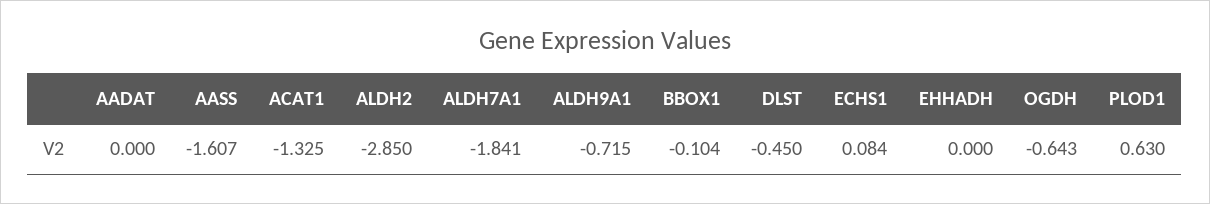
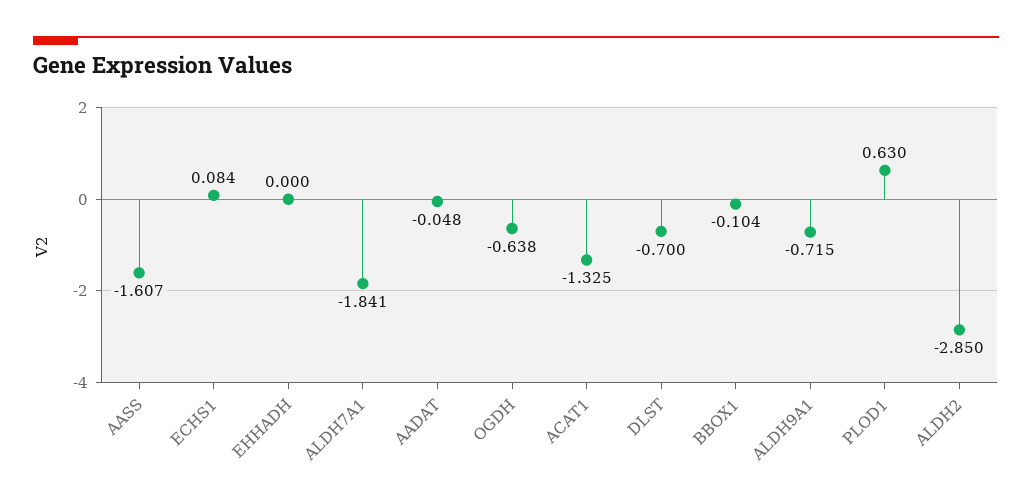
  {
-   "AADAT": 0,
+   "AADAT": -0.048,
    "AASS": -1.607,
    "ACAT1": -1.325,
    "ALDH2": -2.85,
    "ALDH7A1": -1.841,
    "ALDH9A1": -0.715,
    "BBOX1": -0.104,
-   "DLST": -0.45,
+   "DLST": -0.7,
    "ECHS1": 0.084,
    "EHHADH": 0,
-   "OGDH": -0.643,
+   "OGDH": -0.638,
    "PLOD1": 0.63
  }

